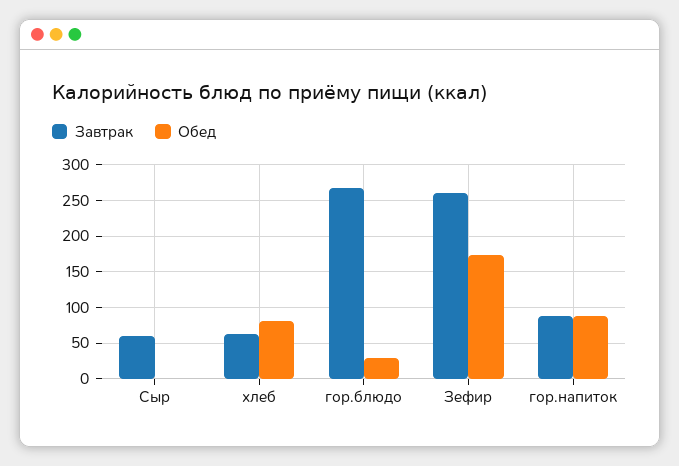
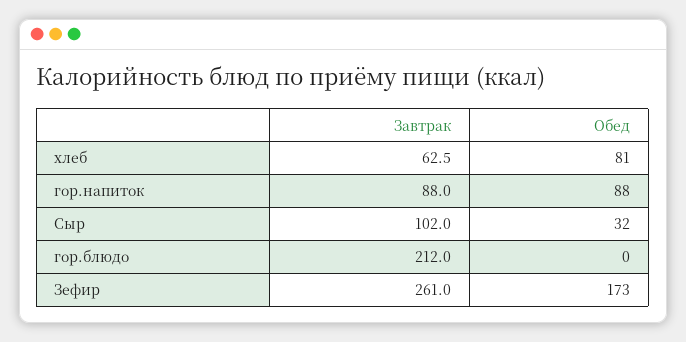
  {
    "Завтрак": {
-     "Сыр": 60,
+     "Сыр": 102,
      "хлеб": 62.5,
-     "гор.блюдо": 270,
+     "гор.блюдо": 212,
      "Зефир": 261,
      "гор.напиток": 88
    },
    "Обед": {
-     "Сыр": 0,
+     "Сыр": 32,
      "хлеб": 81,
-     "гор.блюдо": 30,
+     "гор.блюдо": 0,
      "Зефир": 173,
      "гор.напиток": 88
    }
  }

